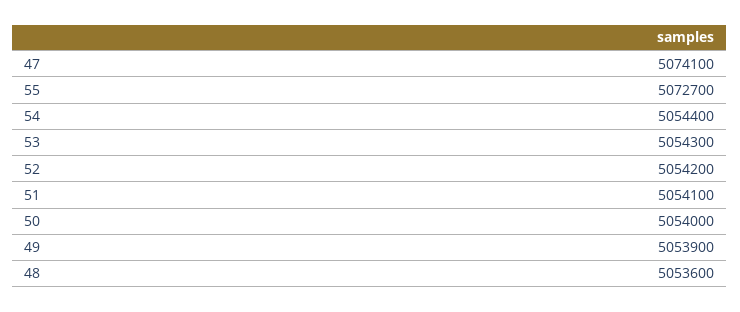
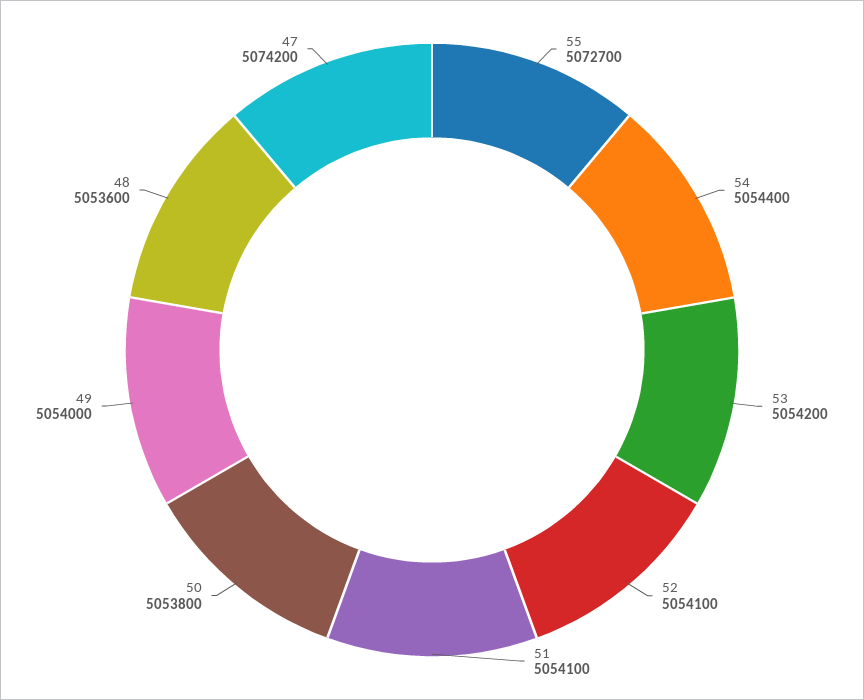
  {
-   "47": 5074100,
+   "47": 5074200,
    "55": 5072700,
    "54": 5054400,
-   "53": 5054300,
+   "53": 5054200,
-   "52": 5054200,
+   "52": 5054100,
    "51": 5054100,
-   "50": 5054000,
+   "50": 5053800,
-   "49": 5053900,
+   "49": 5054000,
    "48": 5053600
  }

